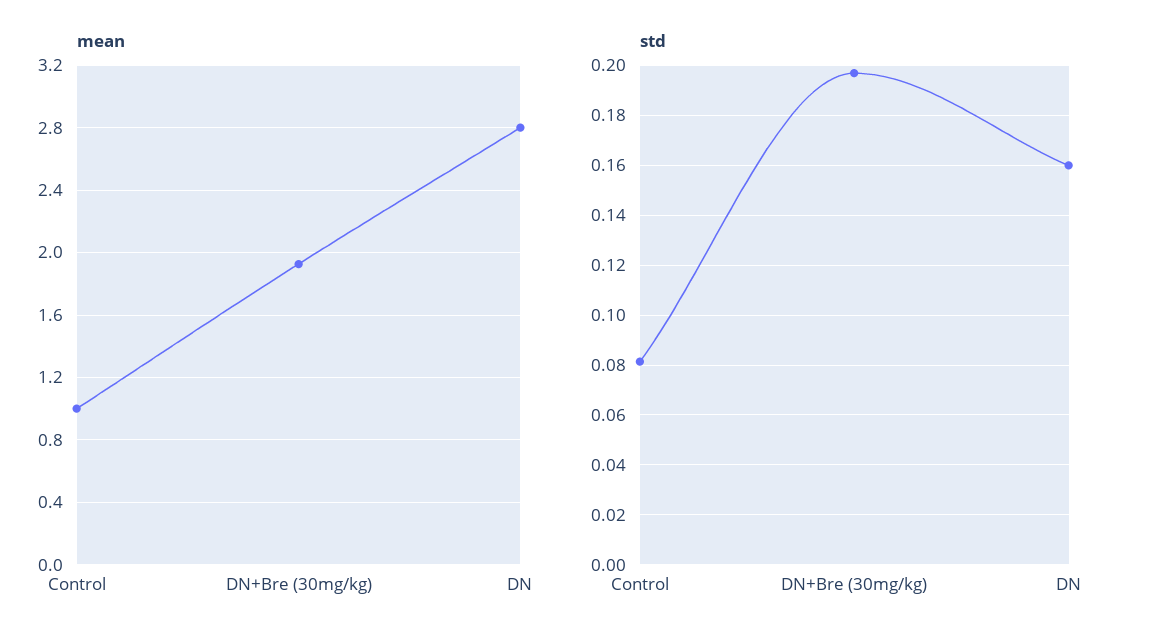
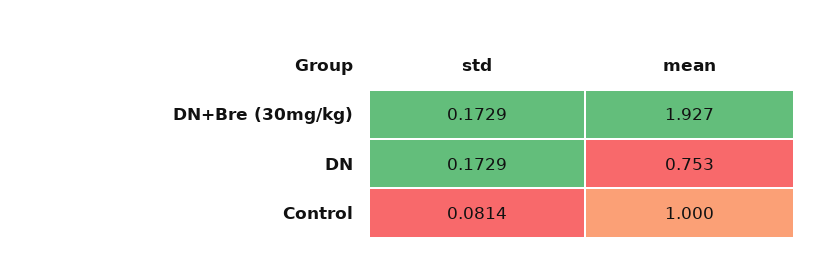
  {
    "mean": {
      "Control": 1,
      "DN+Bre (30mg/kg)": 1.927,
-     "DN": 2.8
+     "DN": 0.753
    },
    "std": {
      "Control": 0.0814,
-     "DN+Bre (30mg/kg)": 0.1975,
+     "DN+Bre (30mg/kg)": 0.1729,
-     "DN": 0.16
+     "DN": 0.1729
    }
  }

